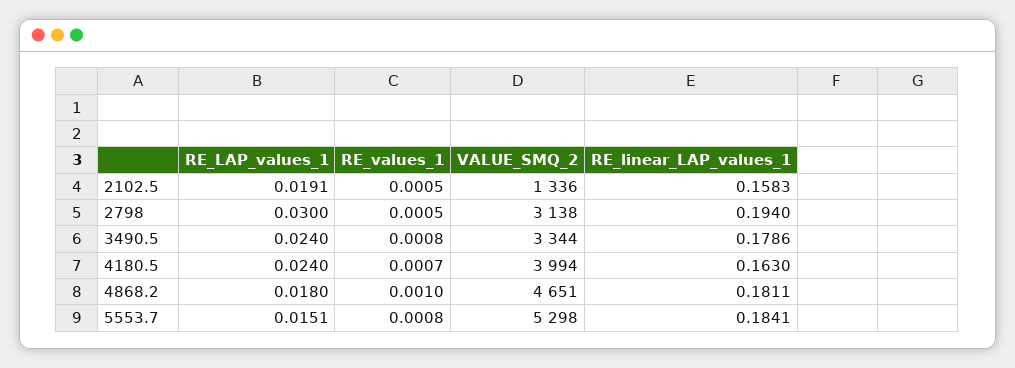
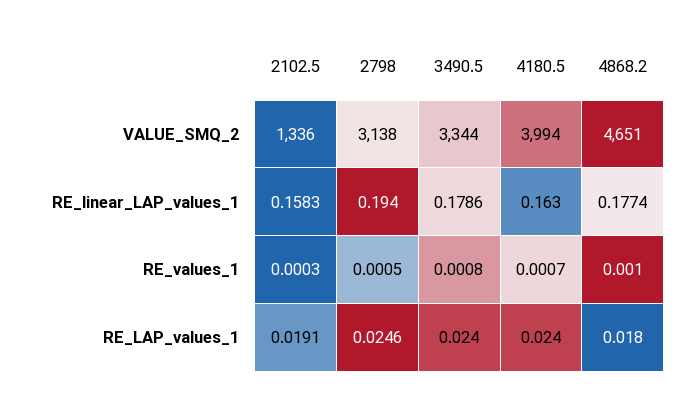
  {
    "RE_LAP_values_1": {
      "2102.5": 0.0191,
-     "2798": 0.03,
+     "2798": 0.0246,
      "3490.5": 0.024,
      "4180.5": 0.024,
-     "4868.2": 0.018,
+     "4868.2": 0.018
-     "5553.7": 0.0151
    },
    "RE_values_1": {
-     "2102.5": 0.0005,
+     "2102.5": 0.0003,
      "2798": 0.0005,
      "3490.5": 0.0008,
      "4180.5": 0.0007,
-     "4868.2": 0.001,
+     "4868.2": 0.001
-     "5553.7": 0.0008
    },
    "VALUE_SMQ_2": {
      "2102.5": 1336,
      "2798": 3138,
      "3490.5": 3344,
      "4180.5": 3994,
-     "4868.2": 4651,
+     "4868.2": 4651
-     "5553.7": 5298
    },
    "RE_linear_LAP_values_1": {
      "2102.5": 0.1583,
      "2798": 0.194,
      "3490.5": 0.1786,
      "4180.5": 0.163,
-     "4868.2": 0.1811,
+     "4868.2": 0.1774
-     "5553.7": 0.1841
    }
  }

